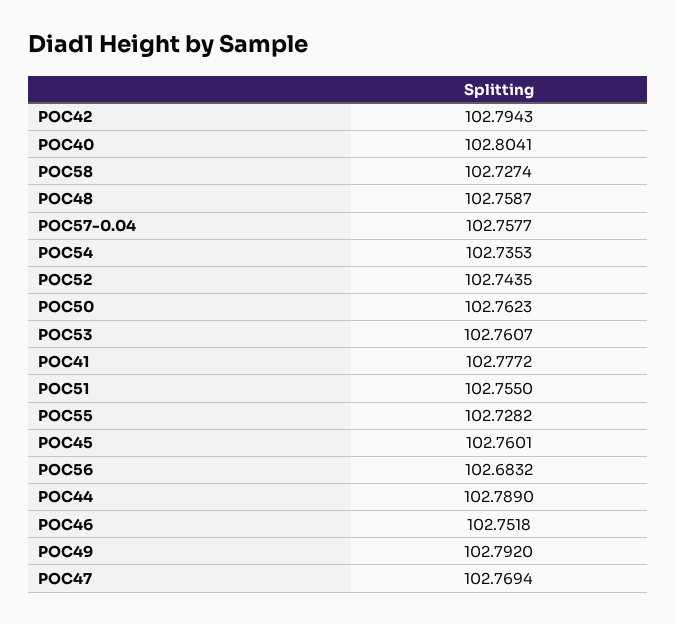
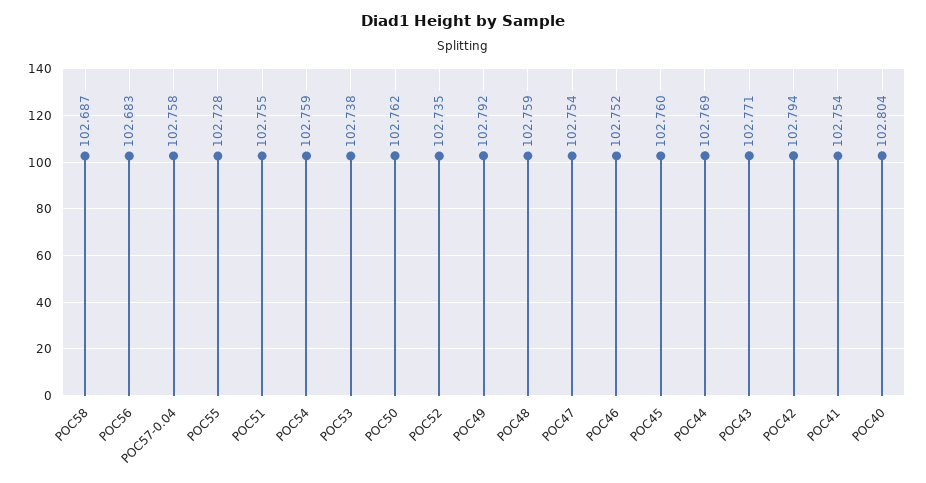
  {
    "POC42": 102.7943,
    "POC40": 102.8041,
-   "POC58": 102.7274,
+   "POC58": 102.687,
    "POC48": 102.7587,
    "POC57-0.04": 102.7577,
-   "POC54": 102.7353,
+   "POC54": 102.759,
-   "POC52": 102.7435,
+   "POC52": 102.735,
    "POC50": 102.7623,
-   "POC53": 102.7607,
+   "POC53": 102.738,
-   "POC41": 102.7772,
+   "POC41": 102.754,
    "POC51": 102.755,
    "POC55": 102.7282,
    "POC45": 102.7601,
    "POC56": 102.6832,
-   "POC44": 102.789,
+   "POC44": 102.769,
    "POC46": 102.7518,
    "POC49": 102.792,
-   "POC47": 102.7694
+   "POC47": 102.754,
+   "POC43": 102.771
  }

